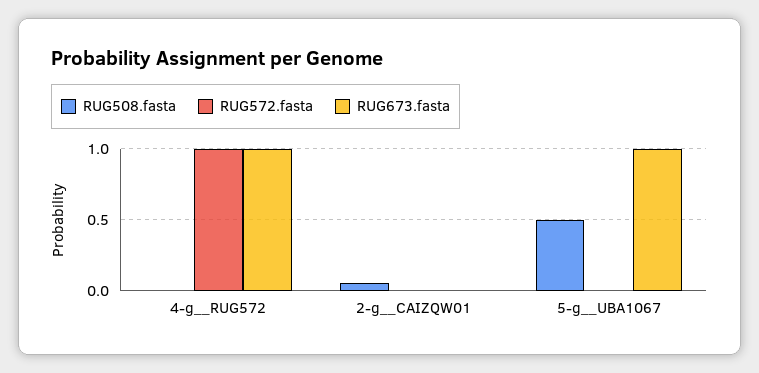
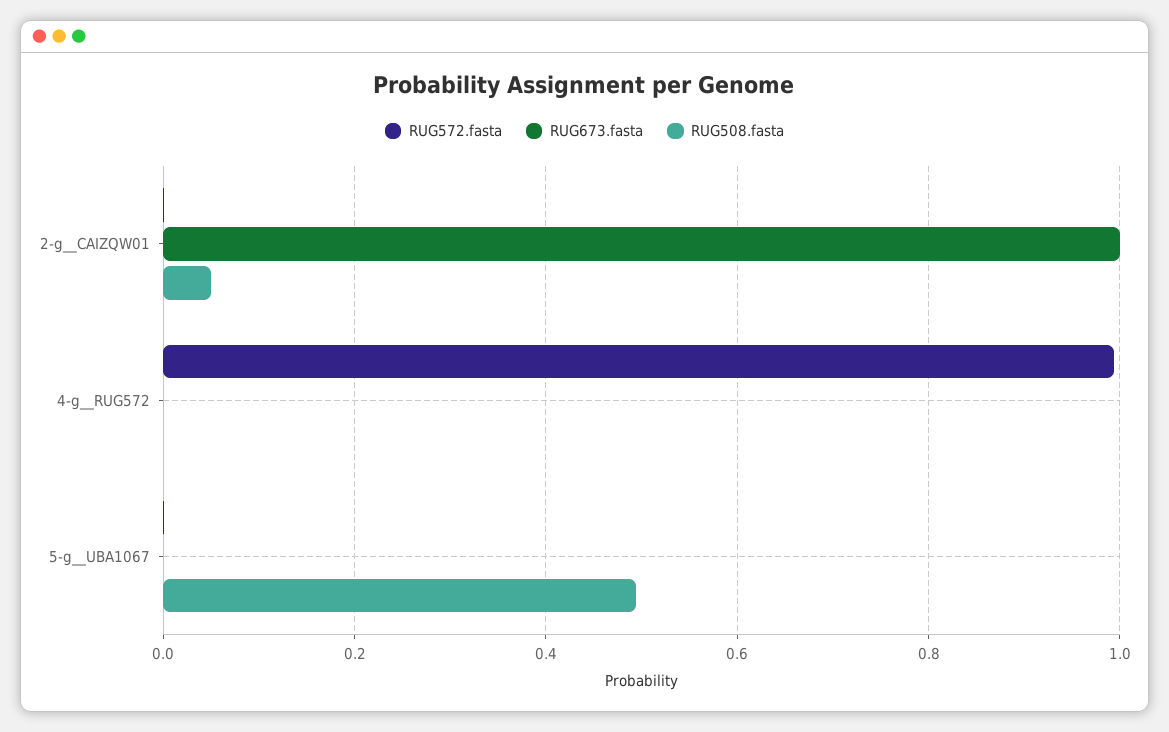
  {
    "RUG508.fasta": {
      "4-g__RUG572": 0,
      "2-g__CAIZQW01": 0.04,
      "5-g__UBA1067": 0.5
    },
    "RUG572.fasta": {
      "4-g__RUG572": 1,
      "2-g__CAIZQW01": 0,
      "5-g__UBA1067": 0
    },
    "RUG673.fasta": {
-     "4-g__RUG572": 1,
+     "4-g__RUG572": 0,
-     "2-g__CAIZQW01": 0,
+     "2-g__CAIZQW01": 1,
-     "5-g__UBA1067": 1
+     "5-g__UBA1067": 0
    }
  }

